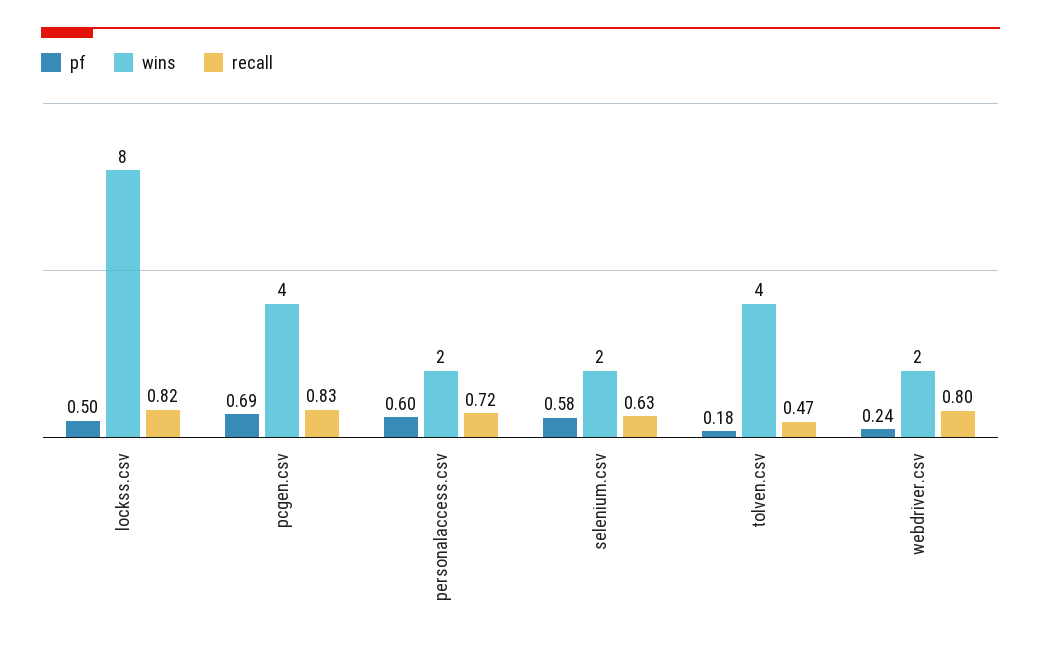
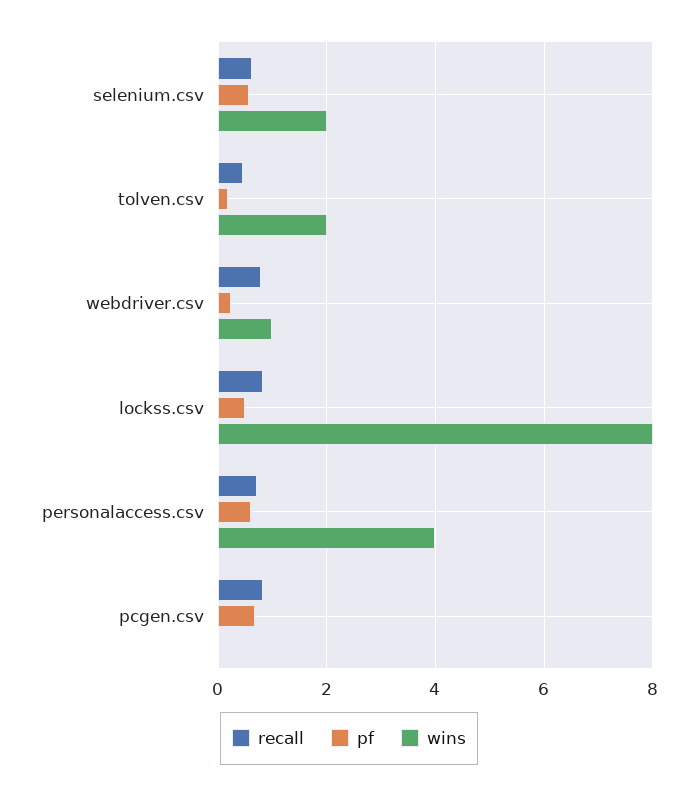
  {
    "pf": {
      "lockss.csv": 0.5,
      "pcgen.csv": 0.69,
      "personalaccess.csv": 0.6,
      "selenium.csv": 0.58,
      "tolven.csv": 0.18,
      "webdriver.csv": 0.24
    },
    "wins": {
      "lockss.csv": 8,
-     "pcgen.csv": 4,
+     "pcgen.csv": 0,
-     "personalaccess.csv": 2,
+     "personalaccess.csv": 4,
      "selenium.csv": 2,
-     "tolven.csv": 4,
+     "tolven.csv": 2,
-     "webdriver.csv": 2
+     "webdriver.csv": 1
    },
    "recall": {
      "lockss.csv": 0.82,
      "pcgen.csv": 0.83,
      "personalaccess.csv": 0.72,
      "selenium.csv": 0.63,
      "tolven.csv": 0.47,
      "webdriver.csv": 0.8
    }
  }

